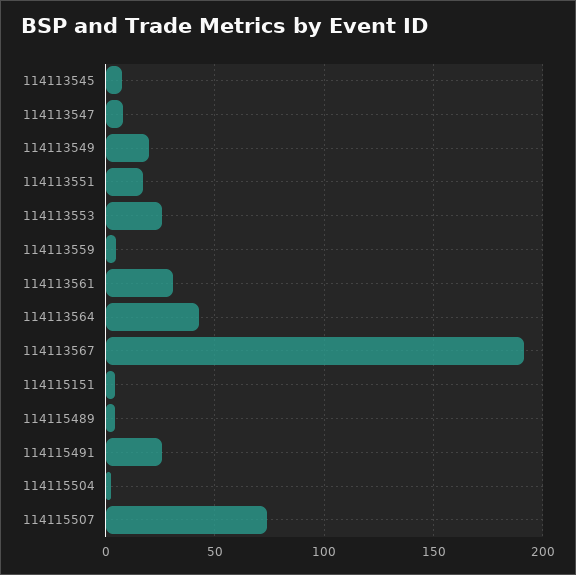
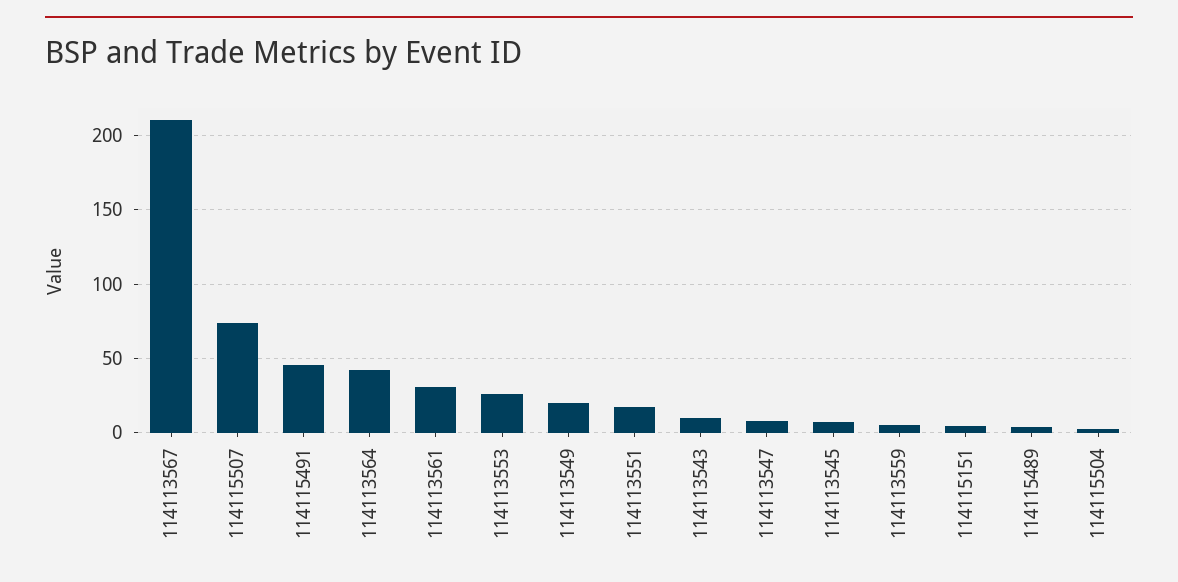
  {
    "114113545": 10,
    "114113547": 10,
    "114113549": 20,
    "114113551": 15,
    "114113553": 25,
    "114113559": 5,
    "114113561": 30,
    "114113564": 45,
-   "114113567": 190,
+   "114113567": 210,
    "114115151": 5,
    "114115489": 5,
-   "114115491": 25,
+   "114115491": 45,
    "114115504": 5,
-   "114115507": 75
+   "114115507": 75,
+   "114113543": 10
  }

